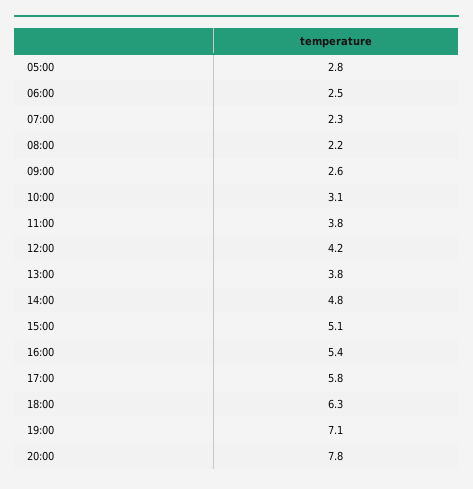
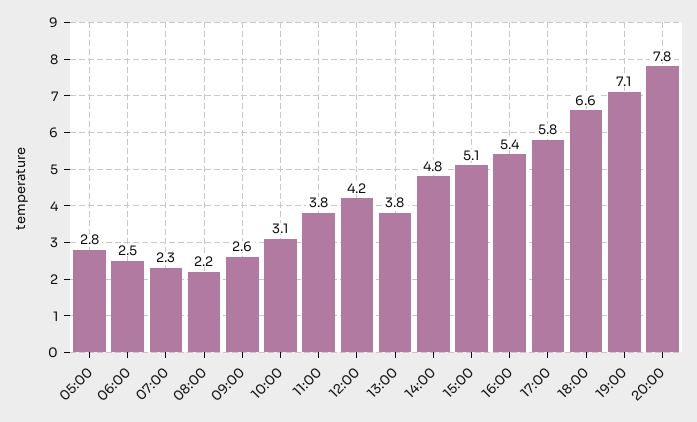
  {
    "05:00": 2.8,
    "06:00": 2.5,
    "07:00": 2.3,
    "08:00": 2.2,
    "09:00": 2.6,
    "10:00": 3.1,
    "11:00": 3.8,
    "12:00": 4.2,
    "13:00": 3.8,
    "14:00": 4.8,
    "15:00": 5.1,
    "16:00": 5.4,
    "17:00": 5.8,
-   "18:00": 6.3,
+   "18:00": 6.6,
    "19:00": 7.1,
    "20:00": 7.8
  }

